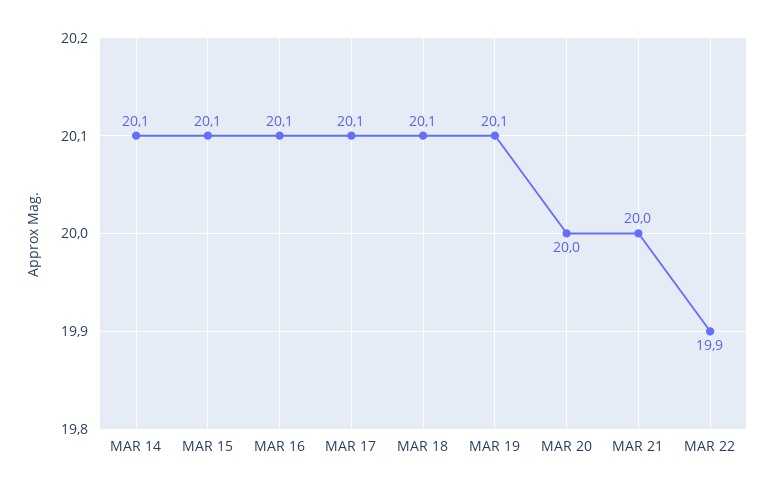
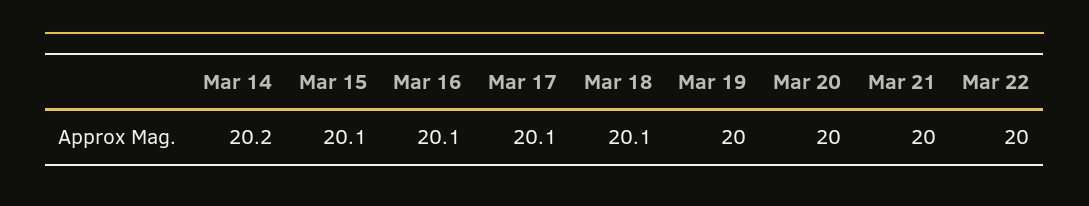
  {
-   "MAR 14": 20.1,
+   "MAR 14": 20.2,
    "MAR 15": 20.1,
    "MAR 16": 20.1,
    "MAR 17": 20.1,
    "MAR 18": 20.1,
-   "MAR 19": 20.1,
+   "MAR 19": 20,
    "MAR 20": 20,
    "MAR 21": 20,
-   "MAR 22": 19.9
+   "MAR 22": 20
  }

